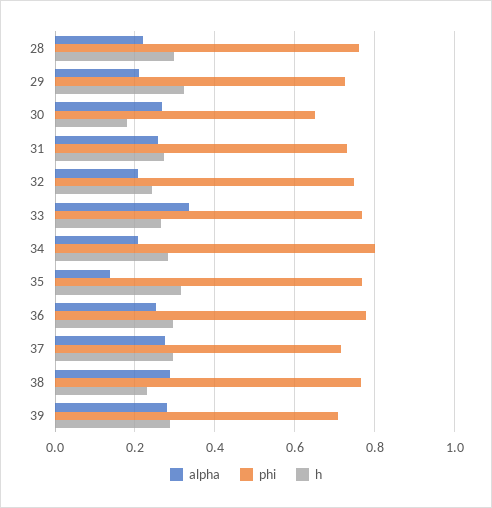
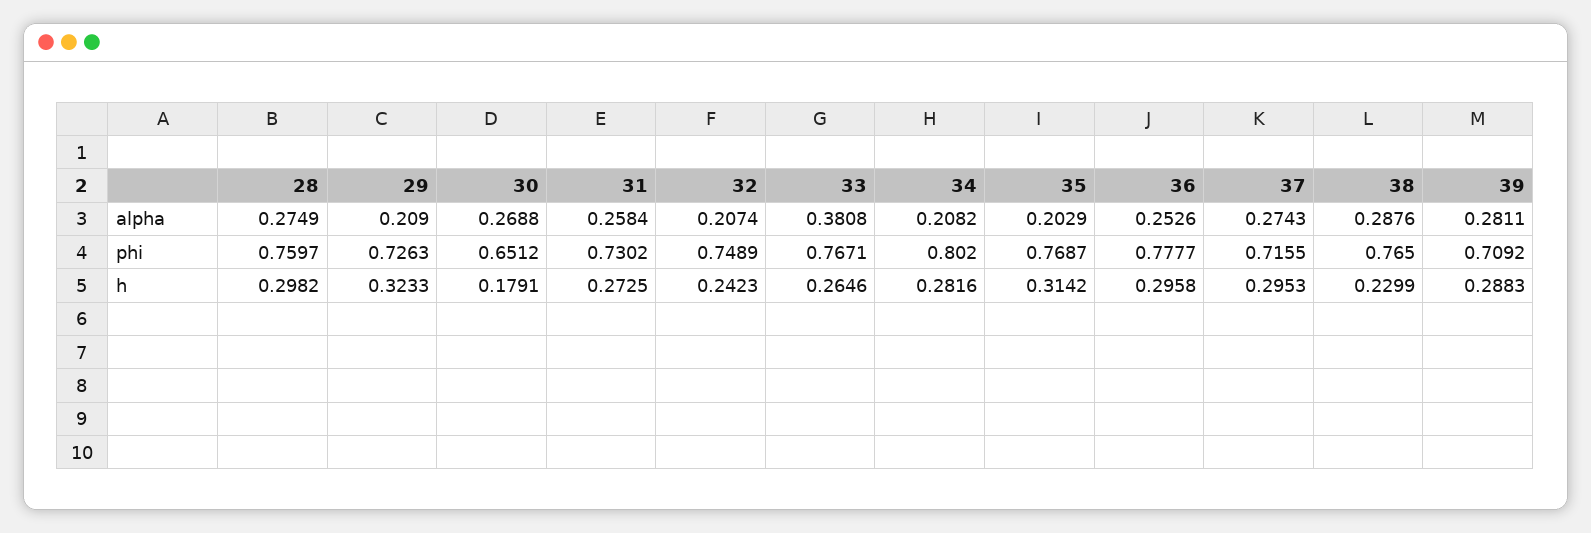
  {
    "alpha": {
-     "28": 0.22,
+     "28": 0.2749,
      "29": 0.209,
      "30": 0.2688,
      "31": 0.2584,
      "32": 0.2074,
-     "33": 0.34,
+     "33": 0.3808,
      "34": 0.2082,
-     "35": 0.14,
+     "35": 0.2029,
      "36": 0.2526,
      "37": 0.2743,
      "38": 0.2876,
      "39": 0.2811
    },
    "phi": {
      "28": 0.7597,
      "29": 0.7263,
      "30": 0.6512,
      "31": 0.7302,
      "32": 0.7489,
      "33": 0.7671,
      "34": 0.802,
      "35": 0.7687,
      "36": 0.7777,
      "37": 0.7155,
      "38": 0.765,
      "39": 0.7092
    },
    "h": {
      "28": 0.2982,
      "29": 0.3233,
      "30": 0.1791,
      "31": 0.2725,
      "32": 0.2423,
      "33": 0.2646,
      "34": 0.2816,
      "35": 0.3142,
      "36": 0.2958,
      "37": 0.2953,
      "38": 0.2299,
      "39": 0.2883
    }
  }

